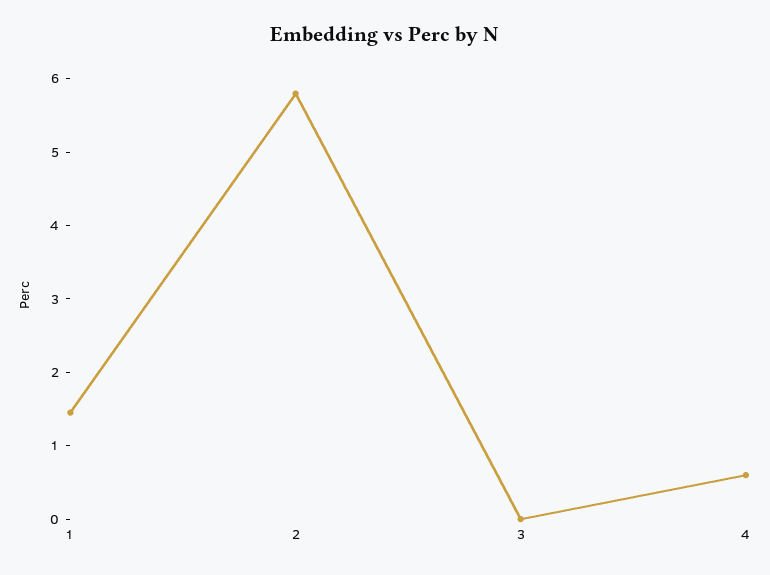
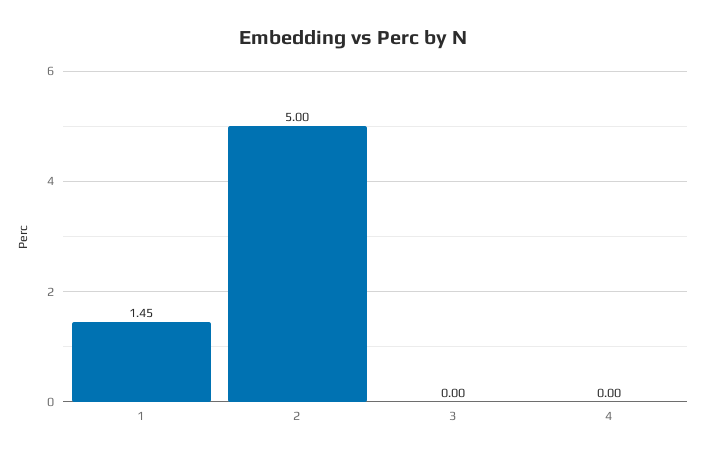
  {
    "1": 1.45,
-   "2": 5.8,
+   "2": 5,
    "3": 0,
-   "4": 0.6
+   "4": 0
  }

